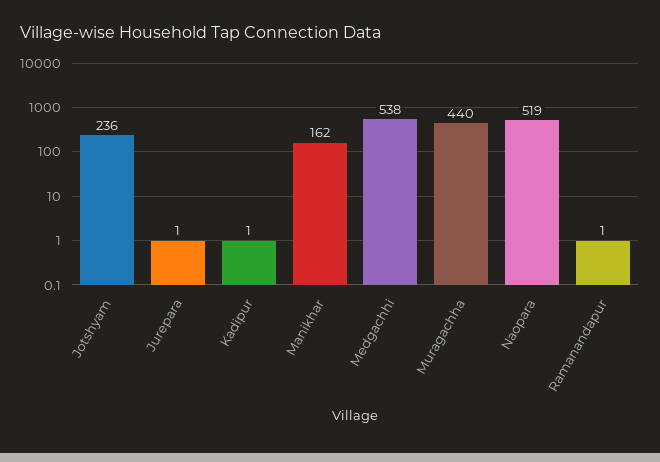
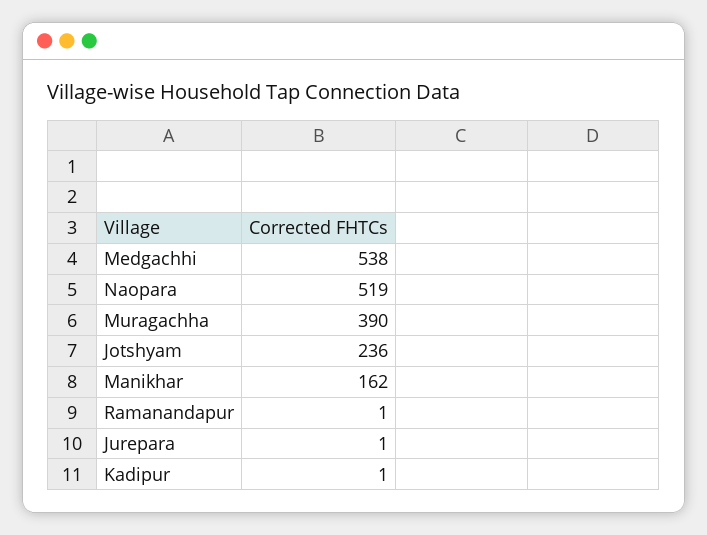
  {
    "Jotshyam": 236,
    "Jurepara": 1,
    "Kadipur": 1,
    "Manikhar": 162,
    "Medgachhi": 538,
-   "Muragachha": 440,
+   "Muragachha": 390,
    "Naopara": 519,
    "Ramanandapur": 1
  }

